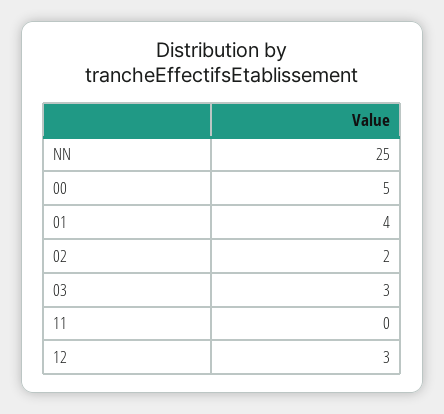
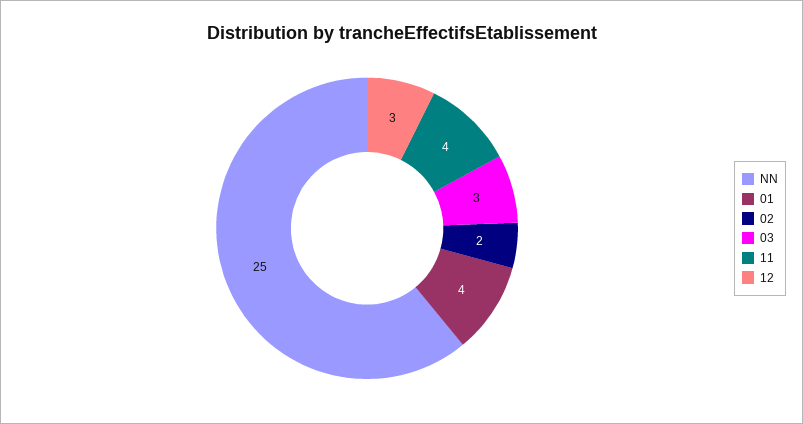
  {
    "NN": 25,
-   "00": 5,
    "01": 4,
    "02": 2,
    "03": 3,
-   "11": 0,
+   "11": 4,
    "12": 3
  }

